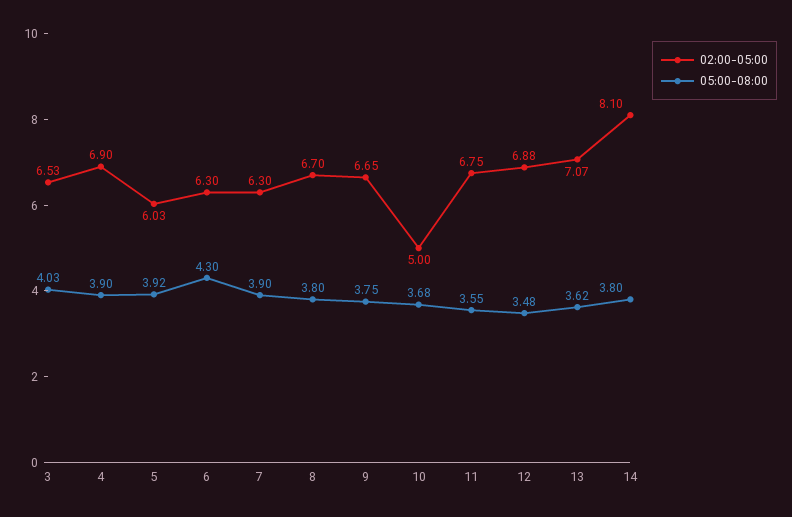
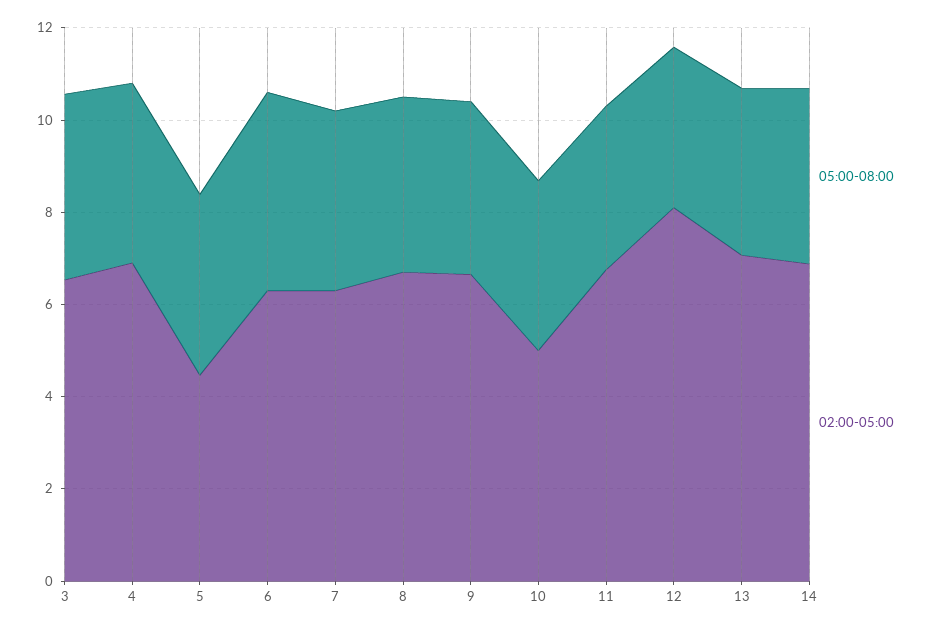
  {
    "02:00-05:00": {
      "3": 6.53,
      "4": 6.9,
-     "5": 6.03,
+     "5": 4.5,
      "6": 6.3,
      "7": 6.3,
      "8": 6.7,
      "9": 6.65,
      "10": 5,
      "11": 6.75,
-     "12": 6.88,
+     "12": 8,
      "13": 7.07,
-     "14": 8.1
+     "14": 7
    },
    "05:00-08:00": {
      "3": 4.03,
      "4": 3.9,
      "5": 3.92,
      "6": 4.3,
      "7": 3.9,
      "8": 3.8,
      "9": 3.75,
      "10": 3.68,
      "11": 3.55,
      "12": 3.48,
      "13": 3.62,
      "14": 3.8
    }
  }

